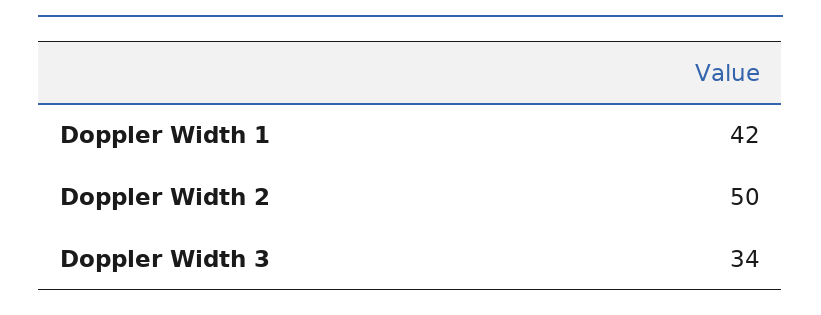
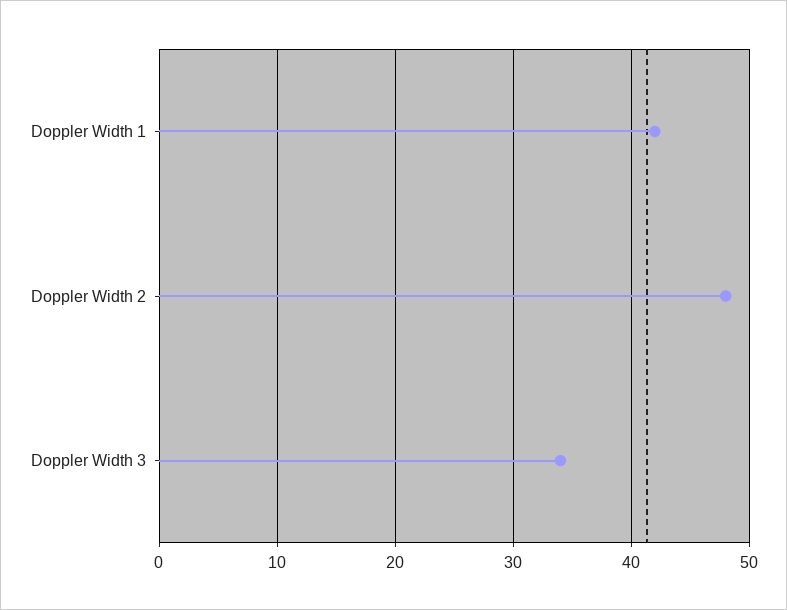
  {
    "Doppler Width 1": 42,
-   "Doppler Width 2": 50,
+   "Doppler Width 2": 48,
    "Doppler Width 3": 34
  }

